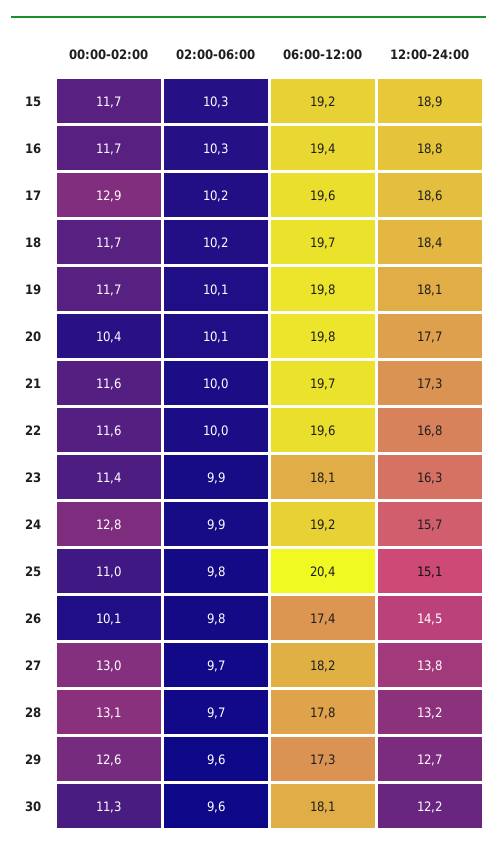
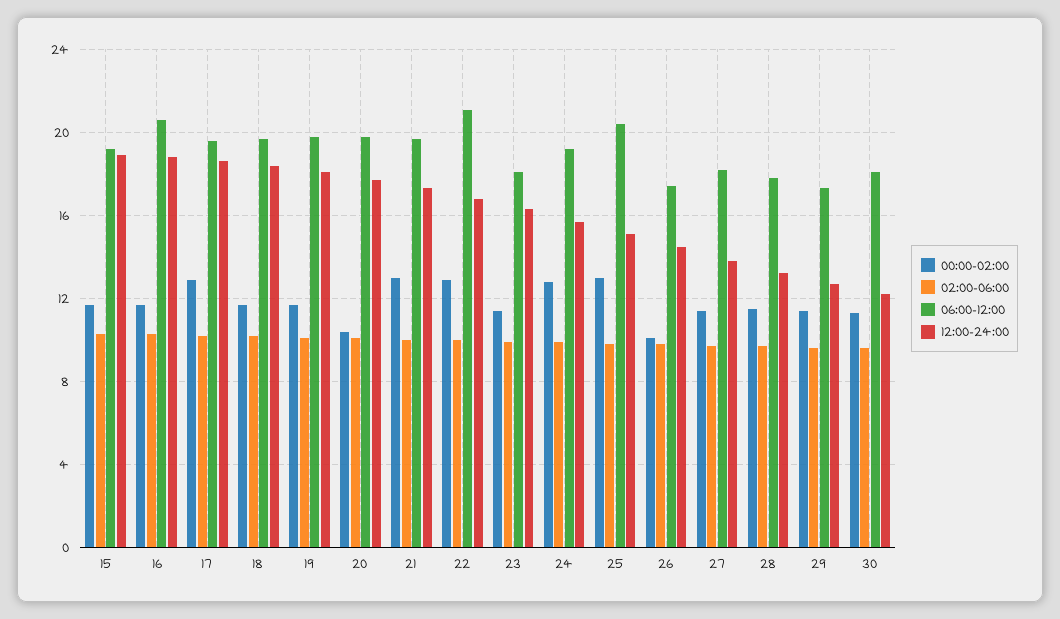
  {
    "00:00-02:00": {
      "15": 11.7,
      "16": 11.7,
      "17": 12.9,
      "18": 11.7,
      "19": 11.7,
      "20": 10.4,
-     "21": 11.6,
+     "21": 13,
-     "22": 11.6,
+     "22": 13,
      "23": 11.4,
      "24": 12.8,
-     "25": 11,
+     "25": 13,
      "26": 10.1,
-     "27": 13,
+     "27": 11.5,
-     "28": 13.1,
+     "28": 11.5,
-     "29": 12.6,
+     "29": 11.5,
      "30": 11.3
    },
    "02:00-06:00": {
      "15": 10.3,
      "16": 10.3,
      "17": 10.2,
      "18": 10.2,
      "19": 10.1,
      "20": 10.1,
      "21": 10,
      "22": 10,
      "23": 9.9,
      "24": 9.9,
      "25": 9.8,
      "26": 9.8,
      "27": 9.7,
      "28": 9.7,
      "29": 9.6,
      "30": 9.6
    },
    "06:00-12:00": {
      "15": 19.2,
-     "16": 19.4,
+     "16": 20.5,
      "17": 19.6,
      "18": 19.7,
      "19": 19.8,
      "20": 19.8,
      "21": 19.7,
-     "22": 19.6,
+     "22": 21,
      "23": 18.1,
      "24": 19.2,
      "25": 20.4,
      "26": 17.4,
      "27": 18.2,
      "28": 17.8,
      "29": 17.3,
      "30": 18.1
    },
    "12:00-24:00": {
      "15": 18.9,
      "16": 18.8,
      "17": 18.6,
      "18": 18.4,
      "19": 18.1,
      "20": 17.7,
      "21": 17.3,
      "22": 16.8,
      "23": 16.3,
      "24": 15.7,
      "25": 15.1,
      "26": 14.5,
      "27": 13.8,
      "28": 13.2,
      "29": 12.7,
      "30": 12.2
    }
  }

